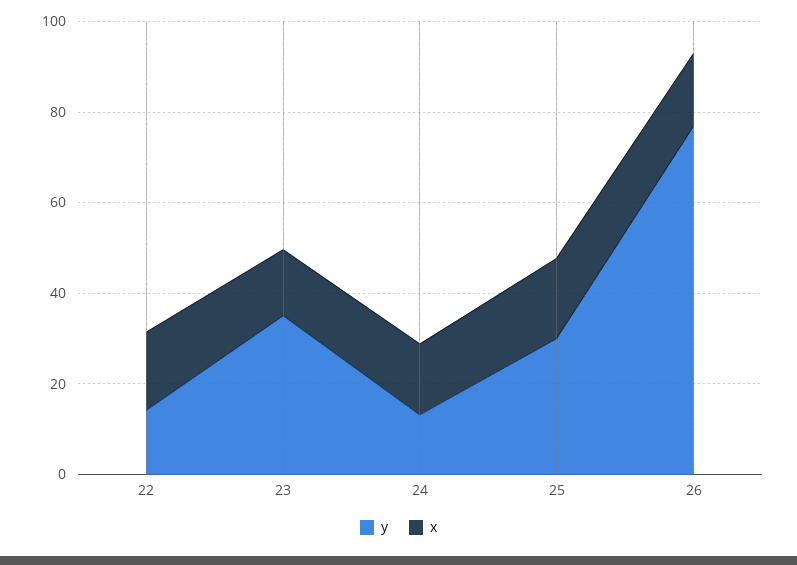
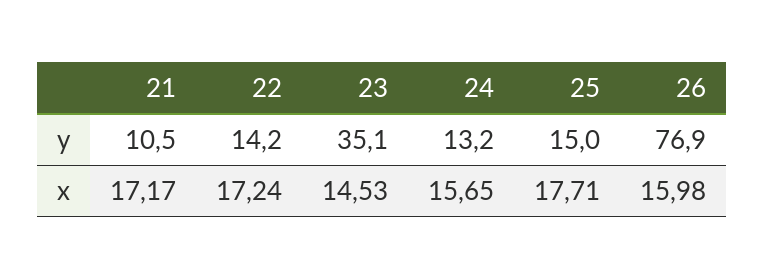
  {
    "y": {
      "22": 14.2,
      "23": 35.1,
      "24": 13.2,
-     "25": 30,
+     "25": 15,
-     "26": 76.9
+     "26": 76.9,
+     "21": 10.5
    },
    "x": {
      "22": 17.24,
      "23": 14.53,
      "24": 15.65,
      "25": 17.71,
-     "26": 15.98
+     "26": 15.98,
+     "21": 17.17
    }
  }

